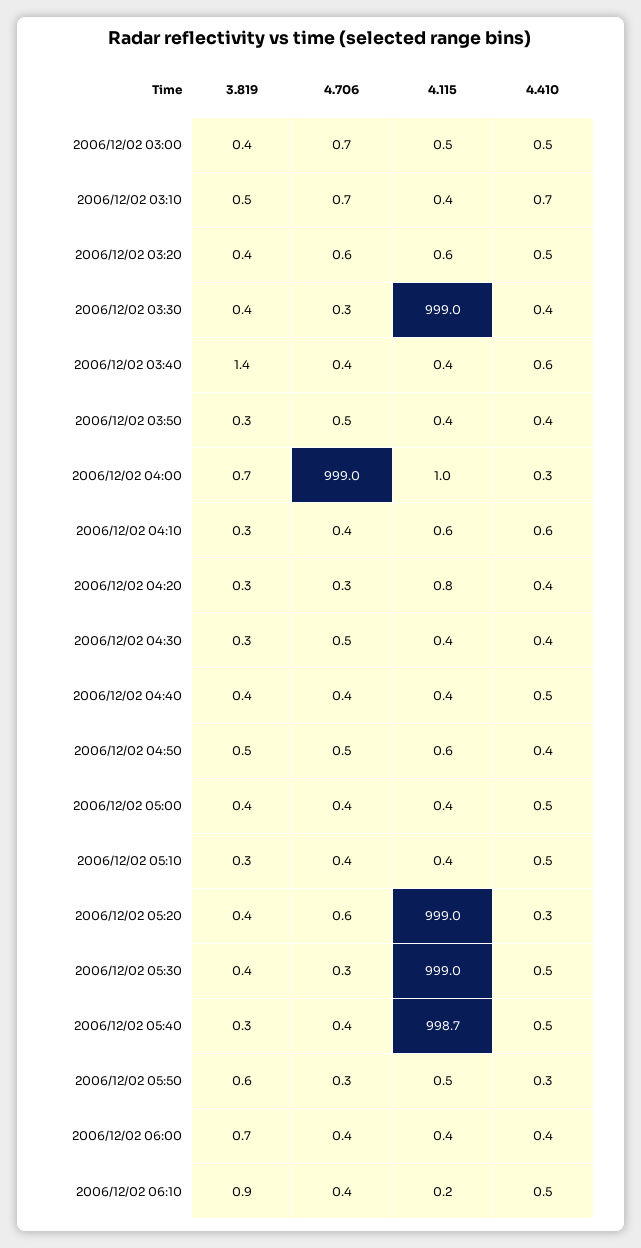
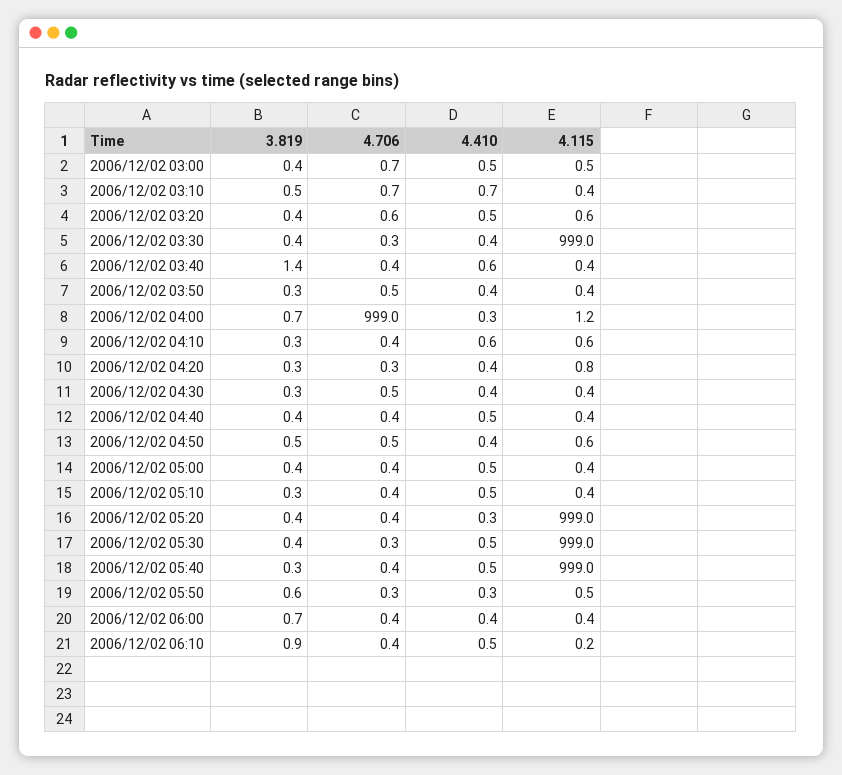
  {
    "3.819": {
      "2006/12/02 03:00": 0.4,
      "2006/12/02 03:10": 0.5,
      "2006/12/02 03:20": 0.4,
      "2006/12/02 03:30": 0.4,
      "2006/12/02 03:40": 1.4,
      "2006/12/02 03:50": 0.3,
      "2006/12/02 04:00": 0.7,
      "2006/12/02 04:10": 0.3,
      "2006/12/02 04:20": 0.3,
      "2006/12/02 04:30": 0.3,
      "2006/12/02 04:40": 0.4,
      "2006/12/02 04:50": 0.5,
      "2006/12/02 05:00": 0.4,
      "2006/12/02 05:10": 0.3,
      "2006/12/02 05:20": 0.4,
      "2006/12/02 05:30": 0.4,
      "2006/12/02 05:40": 0.3,
      "2006/12/02 05:50": 0.6,
      "2006/12/02 06:00": 0.7,
      "2006/12/02 06:10": 0.9
    },
    "4.706": {
      "2006/12/02 03:00": 0.7,
      "2006/12/02 03:10": 0.7,
      "2006/12/02 03:20": 0.6,
      "2006/12/02 03:30": 0.3,
      "2006/12/02 03:40": 0.4,
      "2006/12/02 03:50": 0.5,
      "2006/12/02 04:00": 999,
      "2006/12/02 04:10": 0.4,
      "2006/12/02 04:20": 0.3,
      "2006/12/02 04:30": 0.5,
      "2006/12/02 04:40": 0.4,
      "2006/12/02 04:50": 0.5,
      "2006/12/02 05:00": 0.4,
      "2006/12/02 05:10": 0.4,
-     "2006/12/02 05:20": 0.6,
+     "2006/12/02 05:20": 0.4,
      "2006/12/02 05:30": 0.3,
      "2006/12/02 05:40": 0.4,
      "2006/12/02 05:50": 0.3,
      "2006/12/02 06:00": 0.4,
      "2006/12/02 06:10": 0.4
    },
    "4.115": {
      "2006/12/02 03:00": 0.5,
      "2006/12/02 03:10": 0.4,
      "2006/12/02 03:20": 0.6,
      "2006/12/02 03:30": 999,
      "2006/12/02 03:40": 0.4,
      "2006/12/02 03:50": 0.4,
-     "2006/12/02 04:00": 1,
+     "2006/12/02 04:00": 1.2,
      "2006/12/02 04:10": 0.6,
      "2006/12/02 04:20": 0.8,
      "2006/12/02 04:30": 0.4,
      "2006/12/02 04:40": 0.4,
      "2006/12/02 04:50": 0.6,
      "2006/12/02 05:00": 0.4,
      "2006/12/02 05:10": 0.4,
      "2006/12/02 05:20": 999,
      "2006/12/02 05:30": 999,
-     "2006/12/02 05:40": 998.7,
+     "2006/12/02 05:40": 999,
      "2006/12/02 05:50": 0.5,
      "2006/12/02 06:00": 0.4,
      "2006/12/02 06:10": 0.2
    },
    "4.410": {
      "2006/12/02 03:00": 0.5,
      "2006/12/02 03:10": 0.7,
      "2006/12/02 03:20": 0.5,
      "2006/12/02 03:30": 0.4,
      "2006/12/02 03:40": 0.6,
      "2006/12/02 03:50": 0.4,
      "2006/12/02 04:00": 0.3,
      "2006/12/02 04:10": 0.6,
      "2006/12/02 04:20": 0.4,
      "2006/12/02 04:30": 0.4,
      "2006/12/02 04:40": 0.5,
      "2006/12/02 04:50": 0.4,
      "2006/12/02 05:00": 0.5,
      "2006/12/02 05:10": 0.5,
      "2006/12/02 05:20": 0.3,
      "2006/12/02 05:30": 0.5,
      "2006/12/02 05:40": 0.5,
      "2006/12/02 05:50": 0.3,
      "2006/12/02 06:00": 0.4,
      "2006/12/02 06:10": 0.5
    }
  }

